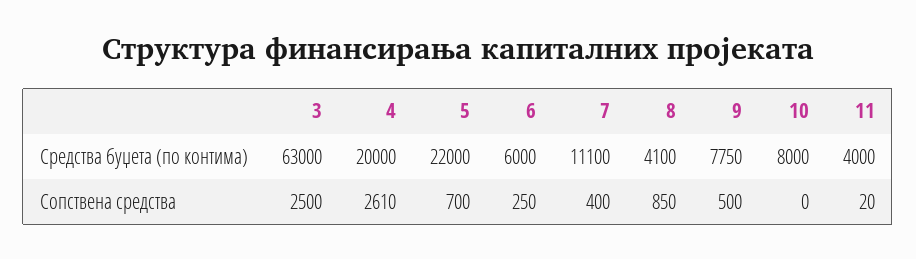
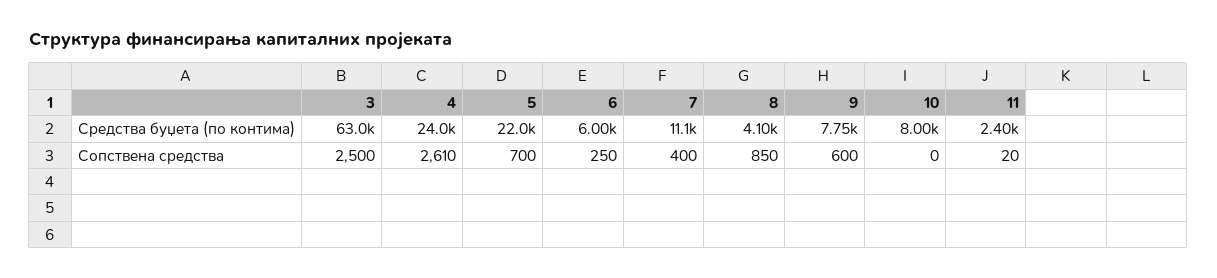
  {
    "3": {
      "Средства буџета (по контима)": 63000,
      "Сопствена средства": 2500
    },
    "4": {
-     "Средства буџета (по контима)": 20000,
+     "Средства буџета (по контима)": 24000,
      "Сопствена средства": 2610
    },
    "5": {
      "Средства буџета (по контима)": 22000,
      "Сопствена средства": 700
    },
    "6": {
      "Средства буџета (по контима)": 6000,
      "Сопствена средства": 250
    },
    "7": {
      "Средства буџета (по контима)": 11100,
      "Сопствена средства": 400
    },
    "8": {
      "Средства буџета (по контима)": 4100,
      "Сопствена средства": 850
    },
    "9": {
      "Средства буџета (по контима)": 7750,
-     "Сопствена средства": 500
+     "Сопствена средства": 600
    },
    "10": {
      "Средства буџета (по контима)": 8000,
      "Сопствена средства": 0
    },
    "11": {
-     "Средства буџета (по контима)": 4000,
+     "Средства буџета (по контима)": 2400,
      "Сопствена средства": 20
    }
  }

